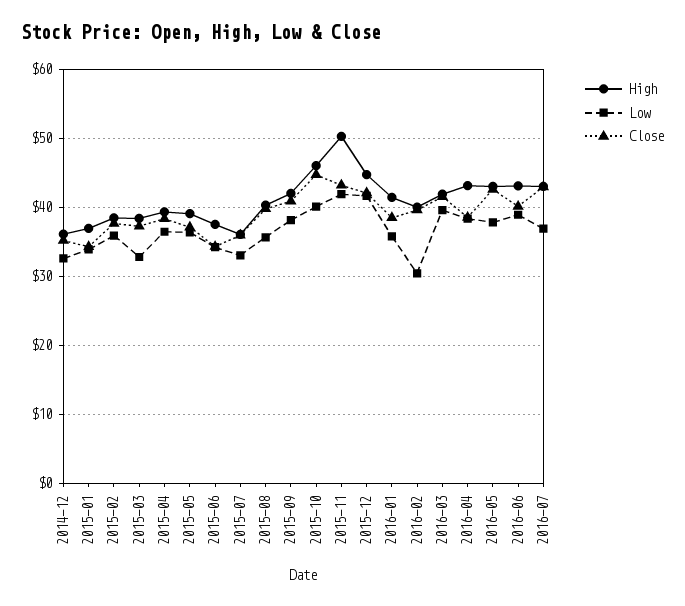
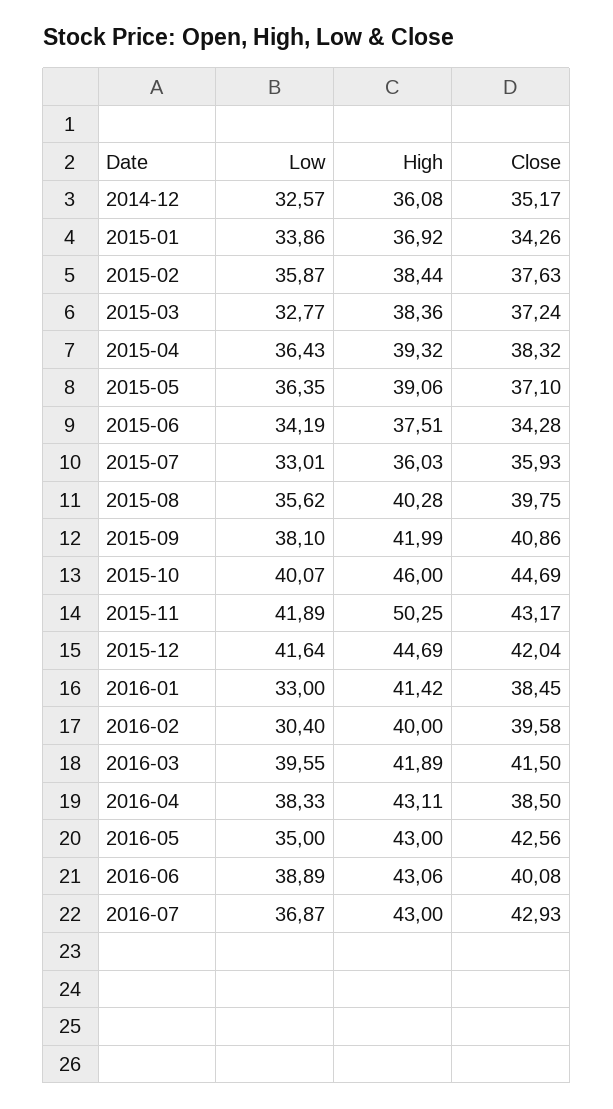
  {
    "High": {
      "2014-12": 36.08,
      "2015-01": 36.92,
      "2015-02": 38.44,
      "2015-03": 38.36,
      "2015-04": 39.32,
      "2015-05": 39.06,
      "2015-06": 37.51,
      "2015-07": 36.03,
      "2015-08": 40.28,
      "2015-09": 41.99,
      "2015-10": 46,
      "2015-11": 50.25,
      "2015-12": 44.69,
      "2016-01": 41.42,
      "2016-02": 40,
      "2016-03": 41.89,
      "2016-04": 43.11,
      "2016-05": 43,
      "2016-06": 43.06,
      "2016-07": 43
    },
    "Low": {
      "2014-12": 32.57,
      "2015-01": 33.86,
      "2015-02": 35.87,
      "2015-03": 32.77,
      "2015-04": 36.43,
      "2015-05": 36.35,
      "2015-06": 34.19,
      "2015-07": 33.01,
      "2015-08": 35.62,
      "2015-09": 38.1,
      "2015-10": 40.07,
      "2015-11": 41.89,
      "2015-12": 41.64,
-     "2016-01": 36,
+     "2016-01": 33,
      "2016-02": 30.4,
      "2016-03": 39.55,
      "2016-04": 38.33,
-     "2016-05": 38,
+     "2016-05": 35,
      "2016-06": 38.89,
      "2016-07": 36.87
    },
    "Close": {
      "2014-12": 35.17,
      "2015-01": 34.26,
      "2015-02": 37.63,
      "2015-03": 37.24,
      "2015-04": 38.32,
      "2015-05": 37.1,
      "2015-06": 34.28,
      "2015-07": 35.93,
      "2015-08": 39.75,
      "2015-09": 40.86,
      "2015-10": 44.69,
      "2015-11": 43.17,
      "2015-12": 42.04,
      "2016-01": 38.45,
      "2016-02": 39.58,
      "2016-03": 41.5,
      "2016-04": 38.5,
      "2016-05": 42.56,
      "2016-06": 40.08,
      "2016-07": 42.93
    }
  }

